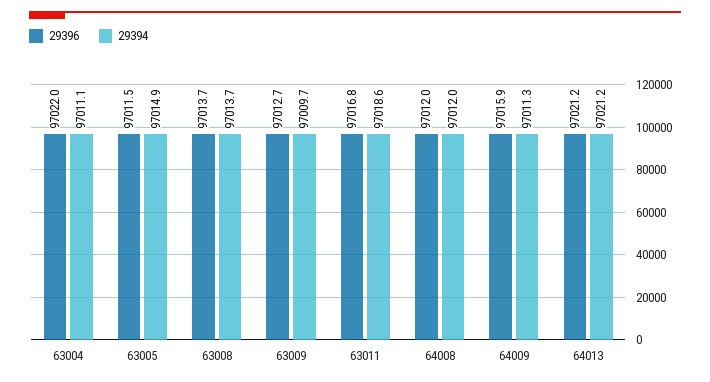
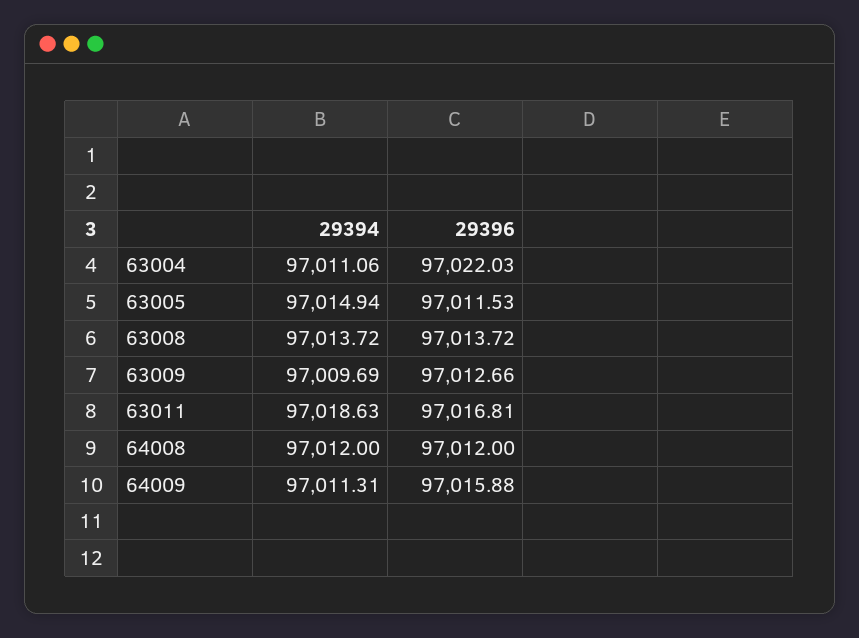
  {
    "29396": {
      "63004": 97022.03,
      "63005": 97011.53,
      "63008": 97013.72,
      "63009": 97012.66,
      "63011": 97016.81,
      "64008": 97012,
-     "64009": 97015.88,
+     "64009": 97015.88
-     "64013": 97021.2
    },
    "29394": {
      "63004": 97011.06,
      "63005": 97014.94,
      "63008": 97013.72,
      "63009": 97009.69,
      "63011": 97018.63,
      "64008": 97012,
-     "64009": 97011.31,
+     "64009": 97011.31
-     "64013": 97021.2
    }
  }

